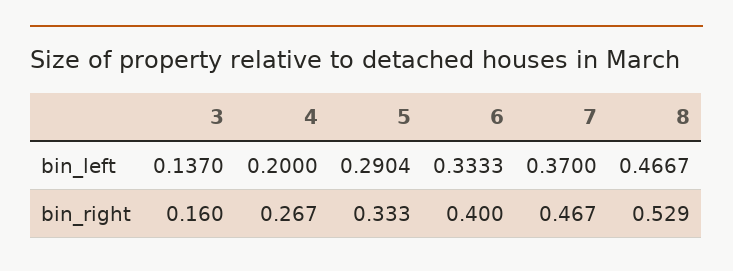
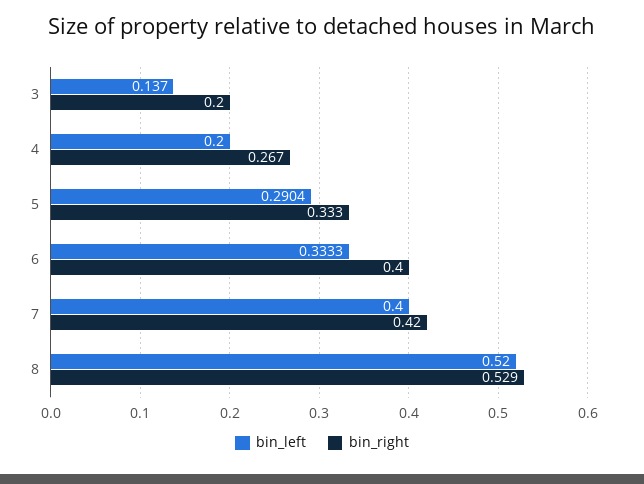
  {
    "bin_left": {
      "3": 0.137,
      "4": 0.2,
      "5": 0.2904,
      "6": 0.3333,
-     "7": 0.37,
+     "7": 0.4,
-     "8": 0.4667
+     "8": 0.52
    },
    "bin_right": {
-     "3": 0.16,
+     "3": 0.2,
      "4": 0.267,
      "5": 0.333,
      "6": 0.4,
-     "7": 0.467,
+     "7": 0.42,
      "8": 0.529
    }
  }

